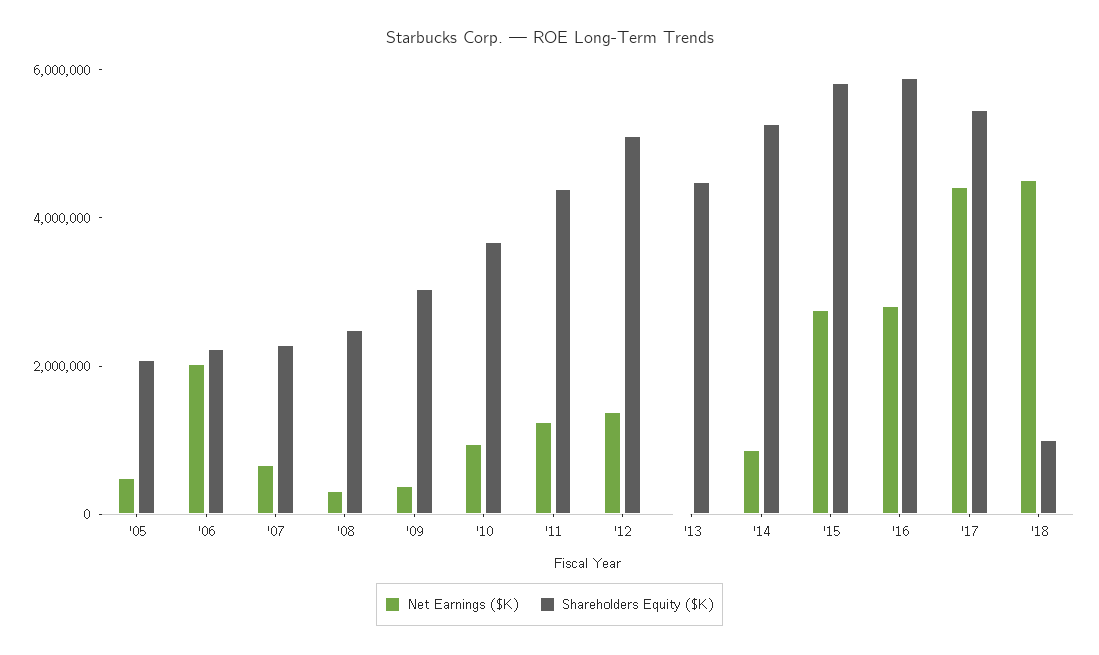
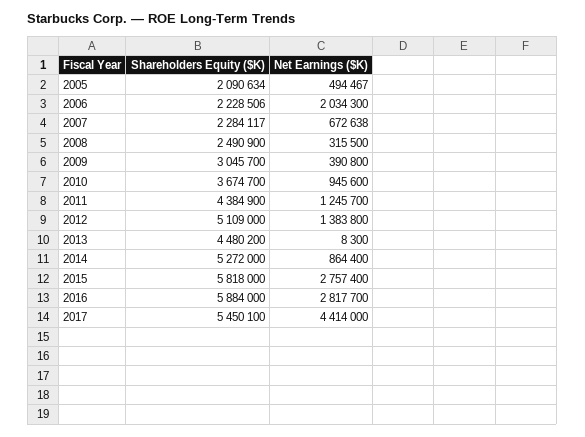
  {
    "Net Earnings ($K)": {
      "'05": 494467,
      "'06": 2034300,
      "'07": 672638,
      "'08": 315500,
      "'09": 390800,
      "'10": 945600,
      "'11": 1245700,
      "'12": 1383800,
      "'13": 8300,
      "'14": 864400,
      "'15": 2757400,
      "'16": 2817700,
-     "'17": 4414000,
+     "'17": 4414000
-     "'18": 4500000
    },
    "Shareholders Equity ($K)": {
      "'05": 2090634,
      "'06": 2228506,
      "'07": 2284117,
      "'08": 2490900,
      "'09": 3045700,
      "'10": 3674700,
      "'11": 4384900,
      "'12": 5109000,
      "'13": 4480200,
      "'14": 5272000,
      "'15": 5818000,
      "'16": 5884000,
-     "'17": 5450100,
+     "'17": 5450100
-     "'18": 1000000
    }
  }

